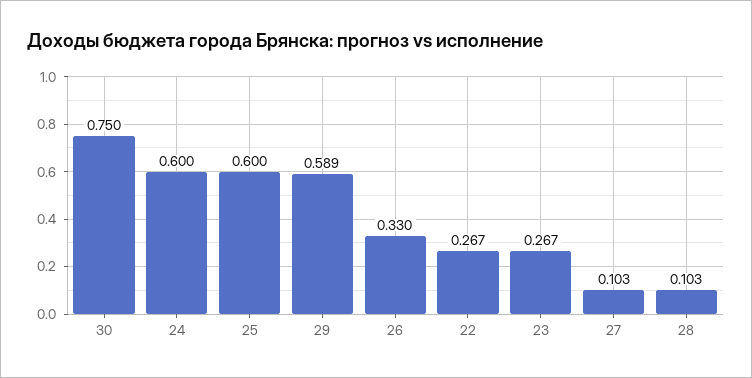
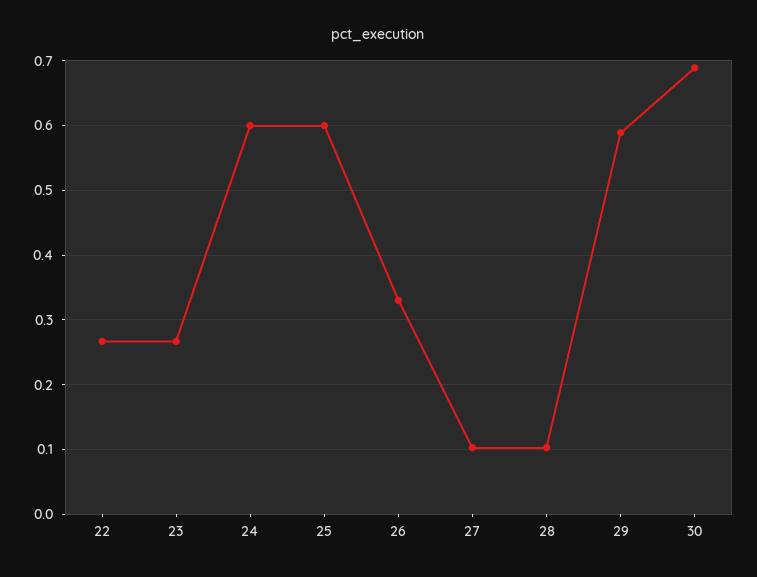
  {
-   "30": 0.75,
+   "30": 0.69,
    "24": 0.6,
    "25": 0.6,
    "29": 0.589,
    "26": 0.33,
    "22": 0.267,
    "23": 0.267,
    "27": 0.103,
    "28": 0.103
  }

